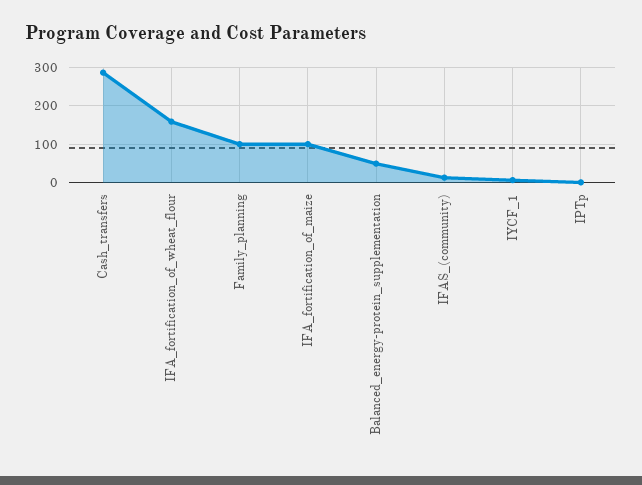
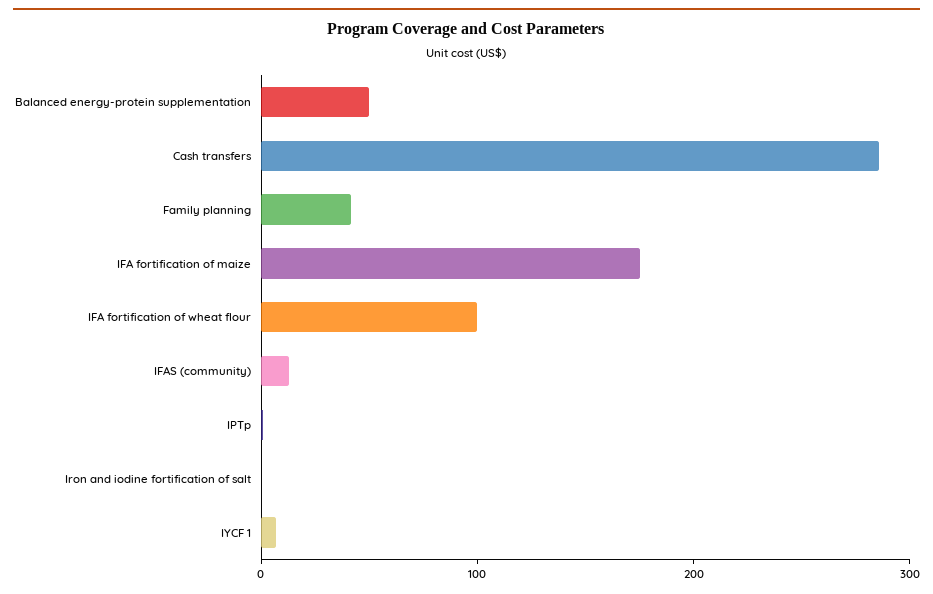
  {
    "Cash_transfers": 280,
-   "IFA_fortification_of_wheat_flour": 160,
+   "IFA_fortification_of_wheat_flour": 100,
-   "Family_planning": 100,
+   "Family_planning": 40,
-   "IFA_fortification_of_maize": 100,
+   "IFA_fortification_of_maize": 180,
    "Balanced_energy-protein_supplementation": 40,
    "IFAS_(community)": 20,
    "IYCF_1": 0,
-   "IPTp": 0
+   "IPTp": 0,
+   "Iron and iodine fortification of salt": 0
  }

